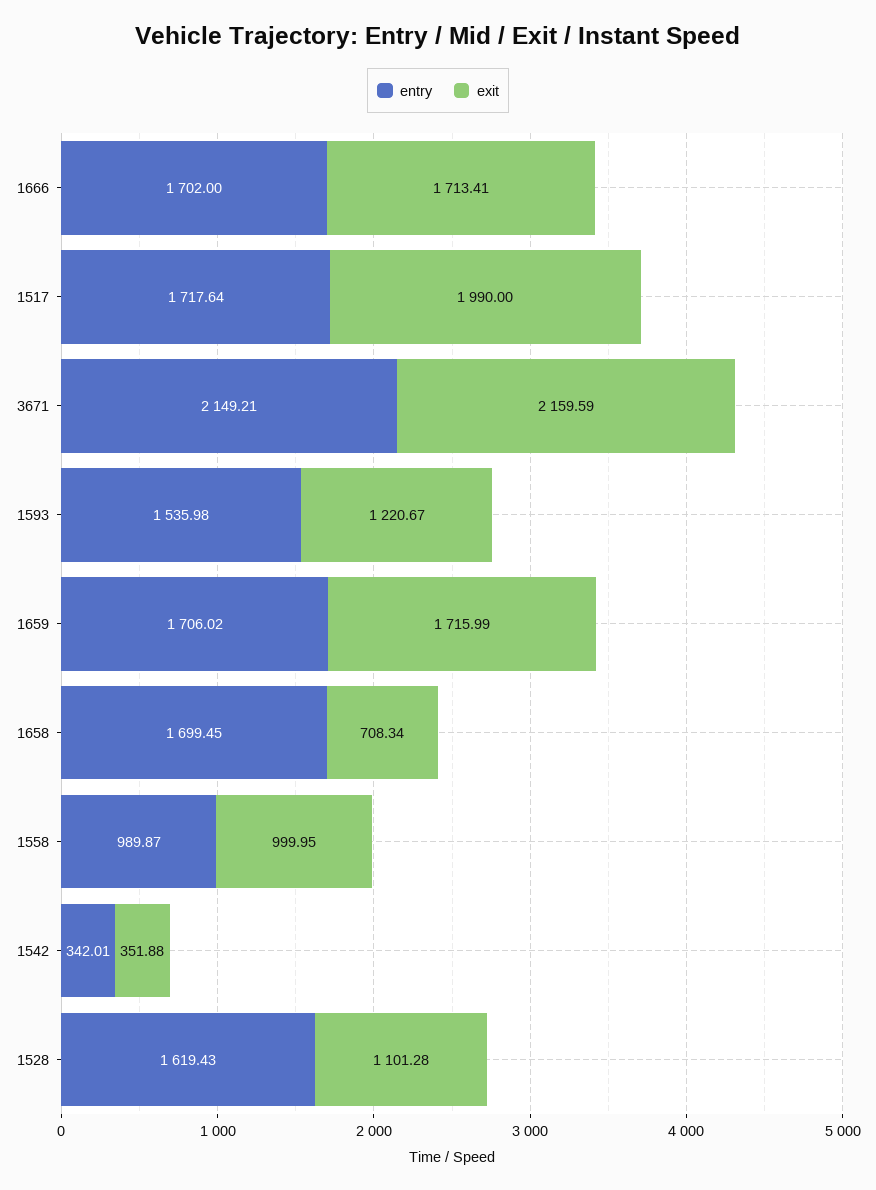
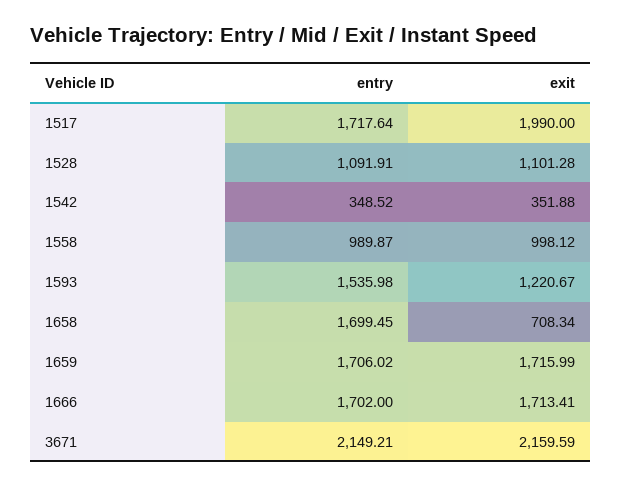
  {
    "entry": {
      "1666": 1702,
      "1517": 1717.64,
      "3671": 2149.21,
      "1593": 1535.98,
      "1659": 1706.02,
      "1658": 1699.45,
      "1558": 989.87,
-     "1542": 342.01,
+     "1542": 348.52,
-     "1528": 1619.43
+     "1528": 1091.91
    },
    "exit": {
      "1666": 1713.41,
      "1517": 1990,
      "3671": 2159.59,
      "1593": 1220.67,
      "1659": 1715.99,
      "1658": 708.34,
-     "1558": 999.95,
+     "1558": 998.12,
      "1542": 351.88,
      "1528": 1101.28
    }
  }

